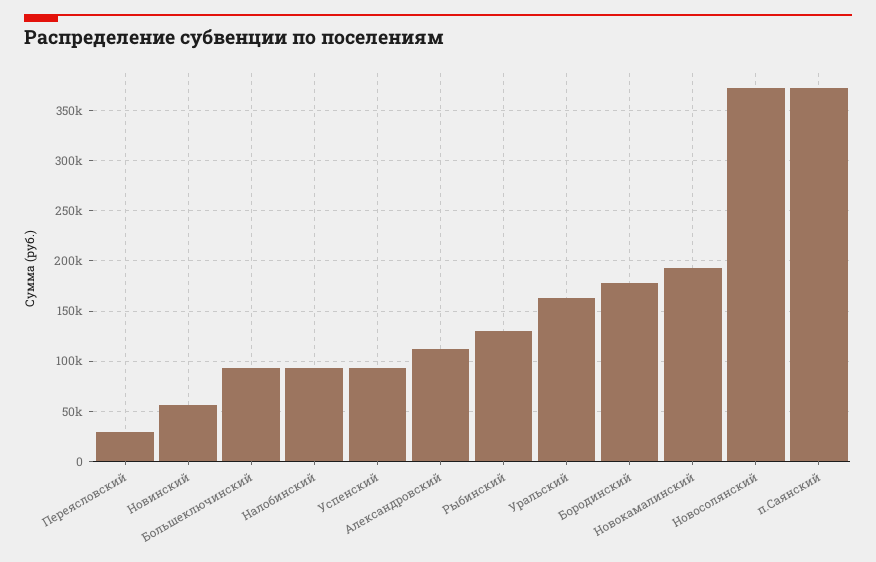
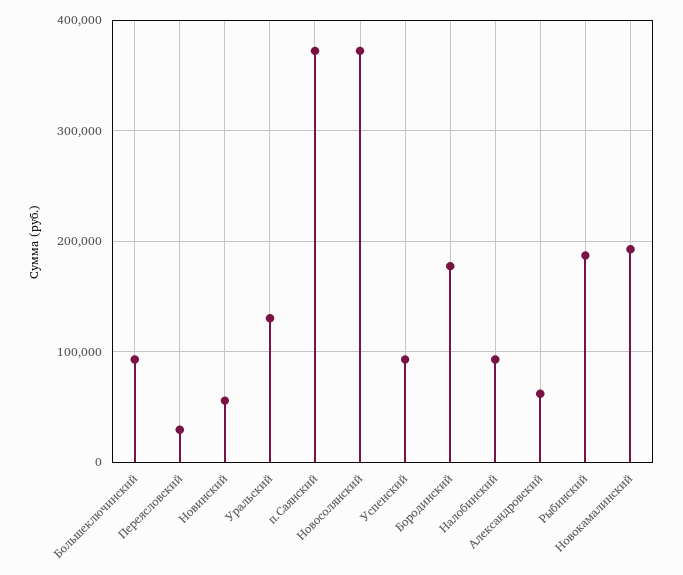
  {
    "Переясловский": 30000,
    "Новинский": 60000,
    "Большеключинский": 90000,
    "Налобинский": 90000,
    "Успенский": 90000,
-   "Александровский": 110000,
+   "Александровский": 60000,
-   "Рыбинский": 130000,
+   "Рыбинский": 190000,
-   "Уральский": 160000,
+   "Уральский": 130000,
    "Бородинский": 180000,
    "Новокамалинский": 190000,
    "Новосолянский": 370000,
    "п.Саянский": 370000
  }

